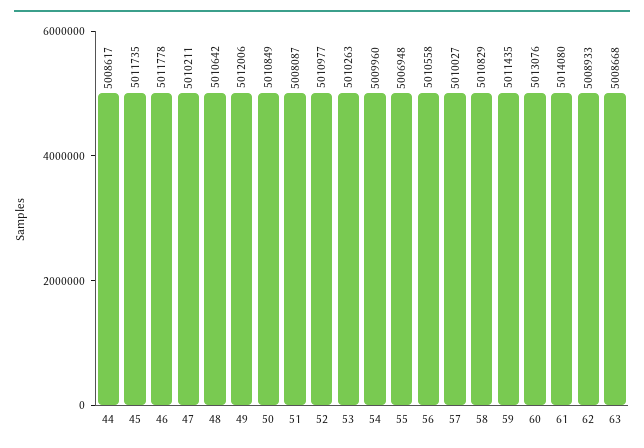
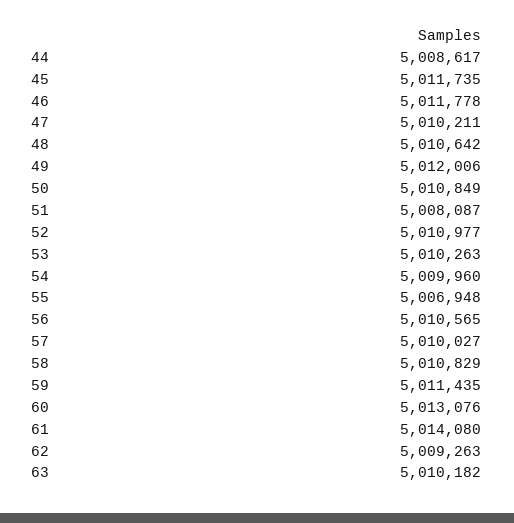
  {
    "44": 5008617,
    "45": 5011735,
    "46": 5011778,
    "47": 5010211,
    "48": 5010642,
    "49": 5012006,
    "50": 5010849,
    "51": 5008087,
    "52": 5010977,
    "53": 5010263,
    "54": 5009960,
    "55": 5006948,
-   "56": 5010558,
+   "56": 5010565,
    "57": 5010027,
    "58": 5010829,
    "59": 5011435,
    "60": 5013076,
    "61": 5014080,
-   "62": 5008933,
+   "62": 5009263,
-   "63": 5008668
+   "63": 5010182
  }

